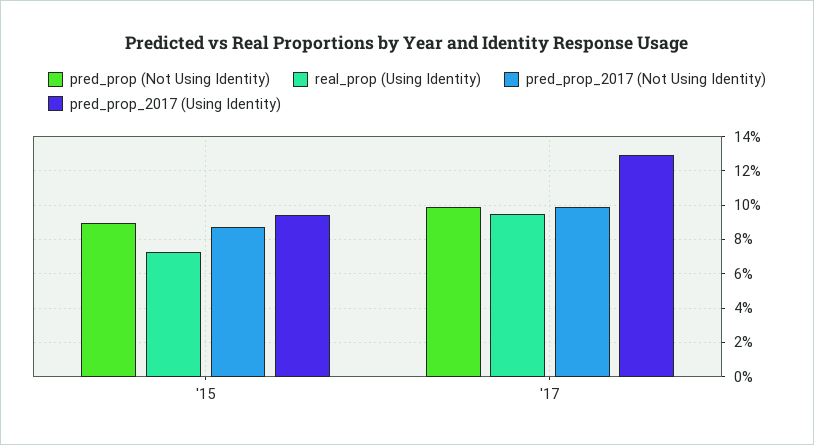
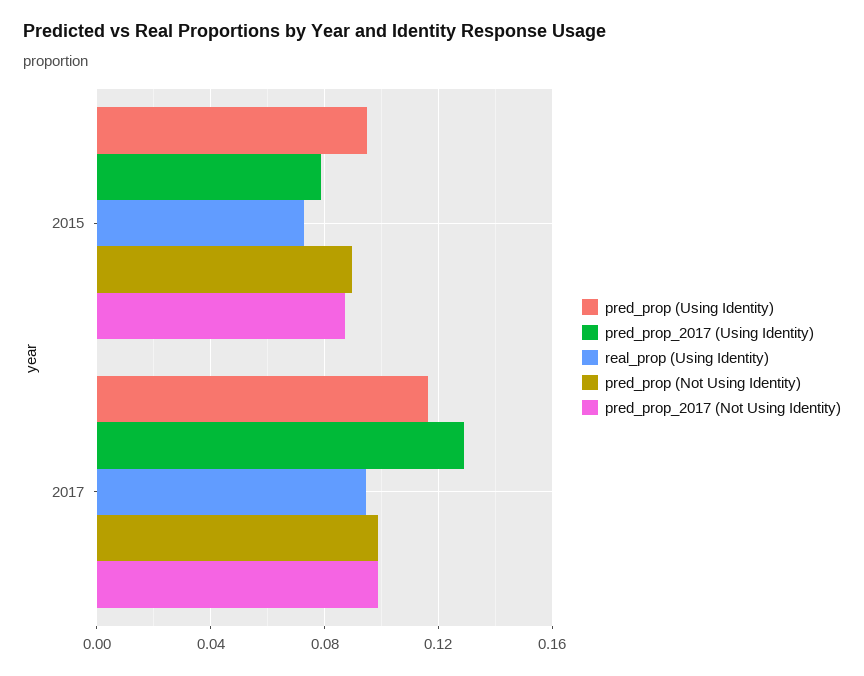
  {
    "pred_prop (Not Using Identity)": {
      "'15": 0.09,
      "'17": 0.1
    },
    "real_prop (Using Identity)": {
      "'15": 0.075,
      "'17": 0.095
    },
    "pred_prop_2017 (Not Using Identity)": {
      "'15": 0.085,
      "'17": 0.1
    },
    "pred_prop_2017 (Using Identity)": {
-     "'15": 0.095,
+     "'15": 0.08,
      "'17": 0.13
-   }
+   },
+   "pred_prop (Using Identity)": {
+     "'15": 0.095,
+     "'17": 0.115
+   }
  }

